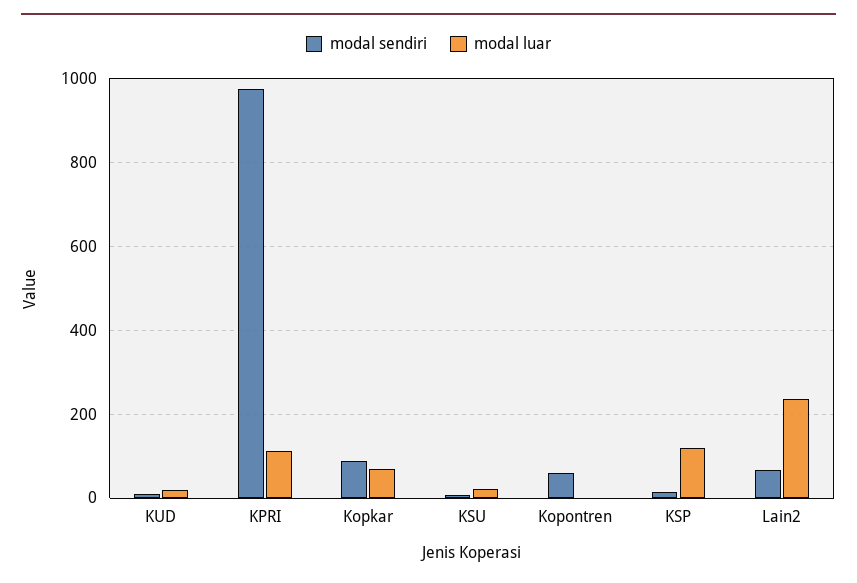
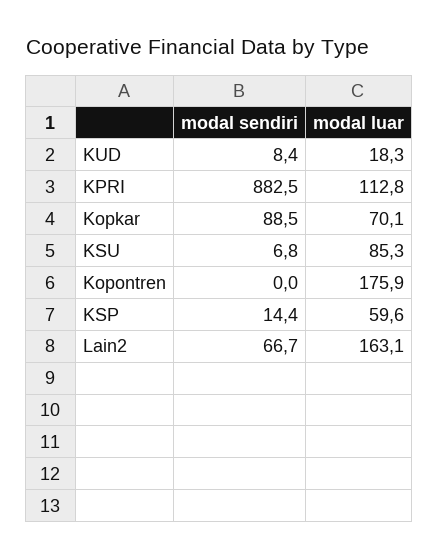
  {
    "modal sendiri": {
      "KUD": 8.4,
-     "KPRI": 980,
+     "KPRI": 882.5,
      "Kopkar": 88.5,
      "KSU": 6.8,
-     "Kopontren": 60,
+     "Kopontren": 0,
      "KSP": 14.4,
      "Lain2": 66.7
    },
    "modal luar": {
      "KUD": 18.3,
      "KPRI": 112.8,
      "Kopkar": 70.1,
-     "KSU": 20,
+     "KSU": 85.3,
-     "Kopontren": 0,
+     "Kopontren": 175.9,
-     "KSP": 120,
+     "KSP": 59.6,
-     "Lain2": 240
+     "Lain2": 163.1
    }
  }

